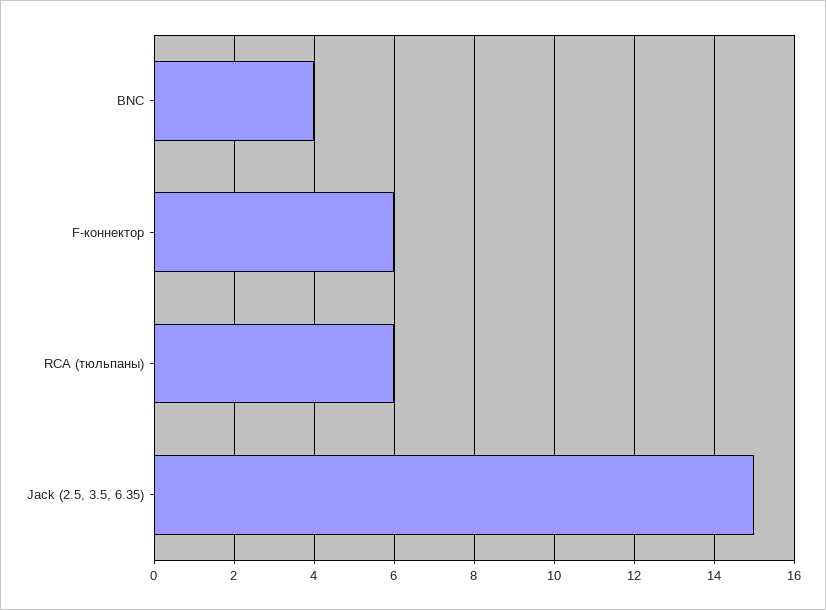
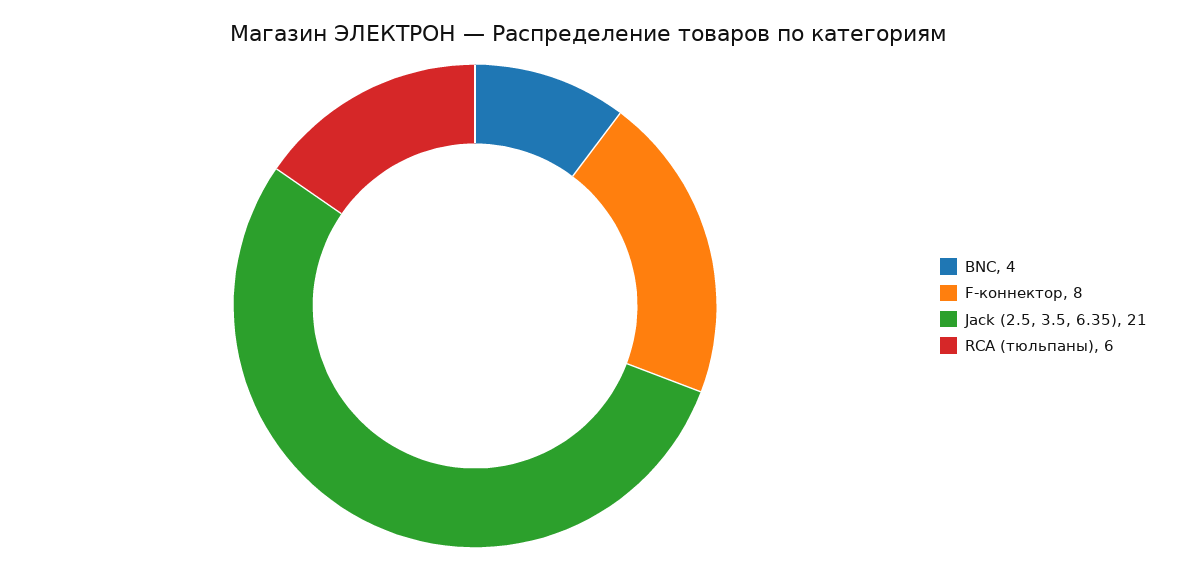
  {
    "BNC": 4,
-   "F-коннектор": 6,
+   "F-коннектор": 8,
    "RCA (тюльпаны)": 6,
-   "Jack (2.5, 3.5, 6.35)": 15
+   "Jack (2.5, 3.5, 6.35)": 21
  }

